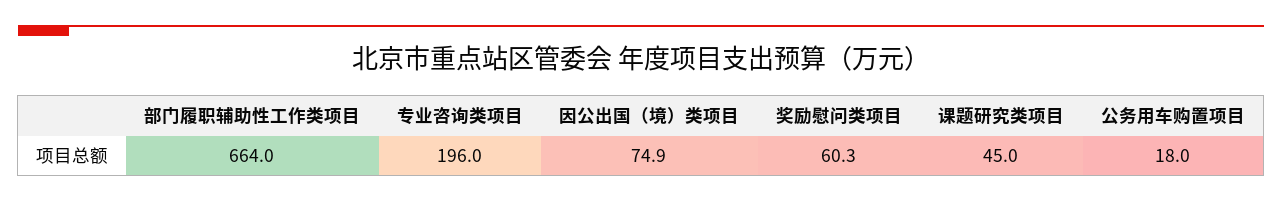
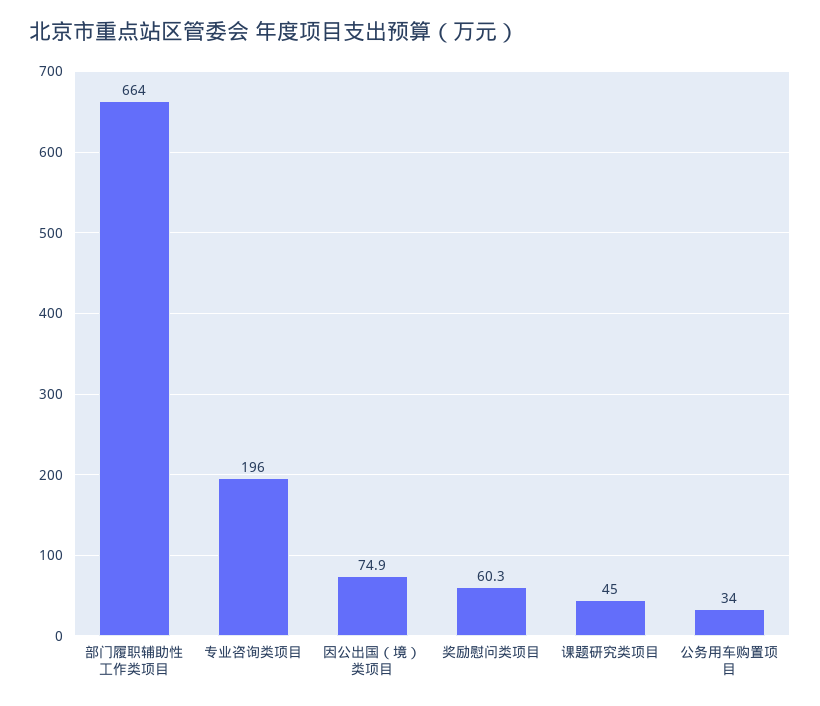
  {
    "部门履职辅助性工作类项目": 664,
    "专业咨询类项目": 196,
    "因公出国（境）类项目": 74.9,
    "奖励慰问类项目": 60.3,
    "课题研究类项目": 45,
-   "公务用车购置项目": 18
+   "公务用车购置项目": 34
  }

